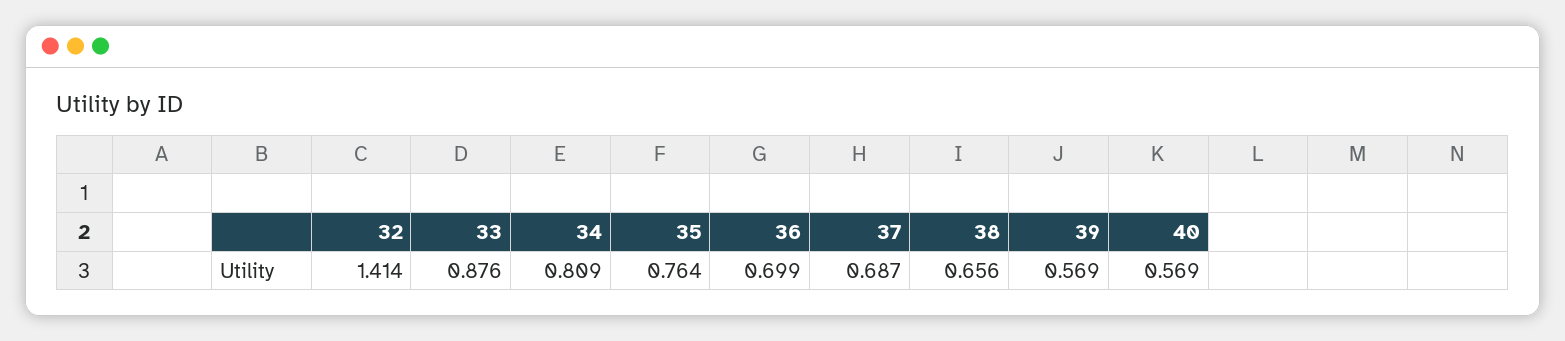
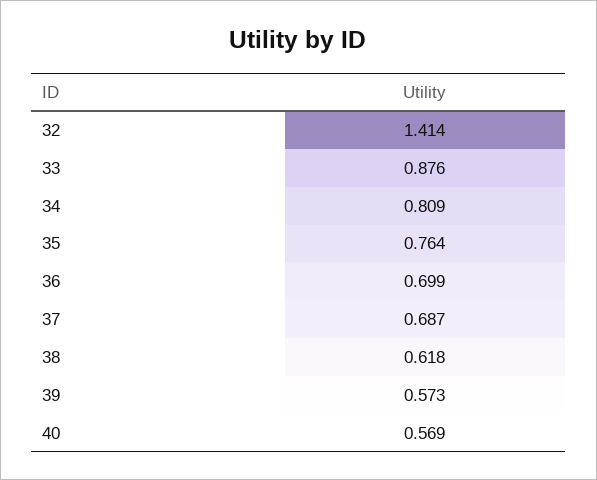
  {
    "32": 1.414,
    "33": 0.876,
    "34": 0.809,
    "35": 0.764,
    "36": 0.699,
    "37": 0.687,
-   "38": 0.656,
+   "38": 0.618,
-   "39": 0.569,
+   "39": 0.573,
    "40": 0.569
  }

